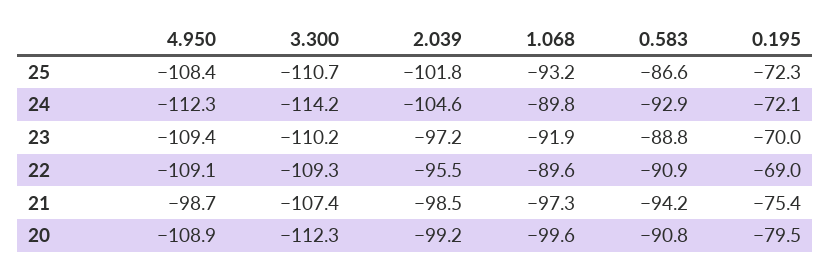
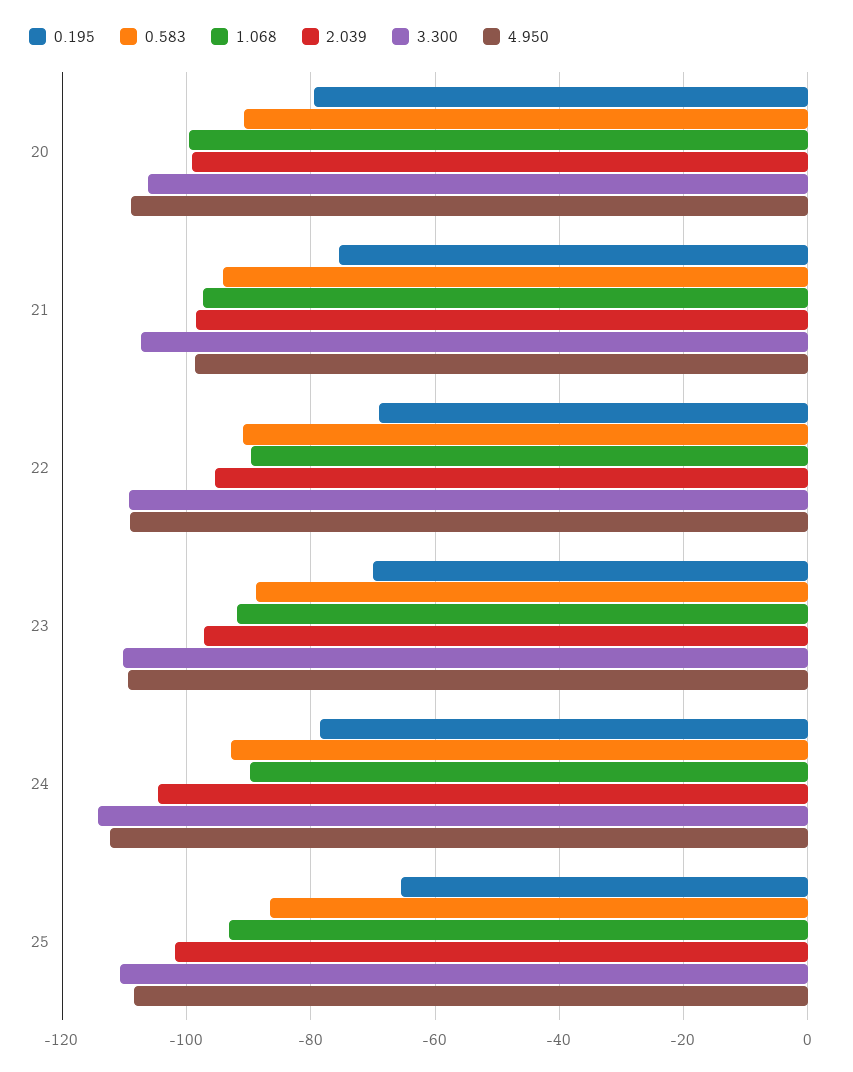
  {
    "4.950": {
      "25": -108.4,
      "24": -112.3,
      "23": -109.4,
      "22": -109.1,
      "21": -98.7,
      "20": -108.9
    },
    "3.300": {
      "25": -110.7,
      "24": -114.2,
      "23": -110.2,
      "22": -109.3,
      "21": -107.4,
-     "20": -112.3
+     "20": -106
    },
    "2.039": {
      "25": -101.8,
      "24": -104.6,
      "23": -97.2,
      "22": -95.5,
      "21": -98.5,
      "20": -99.2
    },
    "1.068": {
      "25": -93.2,
      "24": -89.8,
      "23": -91.9,
      "22": -89.6,
      "21": -97.3,
      "20": -99.6
    },
    "0.583": {
      "25": -86.6,
      "24": -92.9,
      "23": -88.8,
      "22": -90.9,
      "21": -94.2,
      "20": -90.8
    },
    "0.195": {
-     "25": -72.3,
+     "25": -66,
-     "24": -72.1,
+     "24": -78,
      "23": -70,
      "22": -69,
      "21": -75.4,
      "20": -79.5
    }
  }

